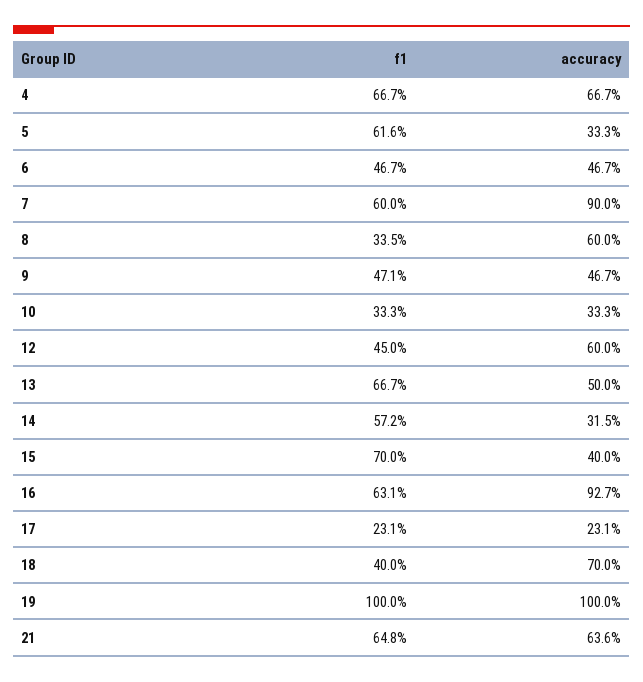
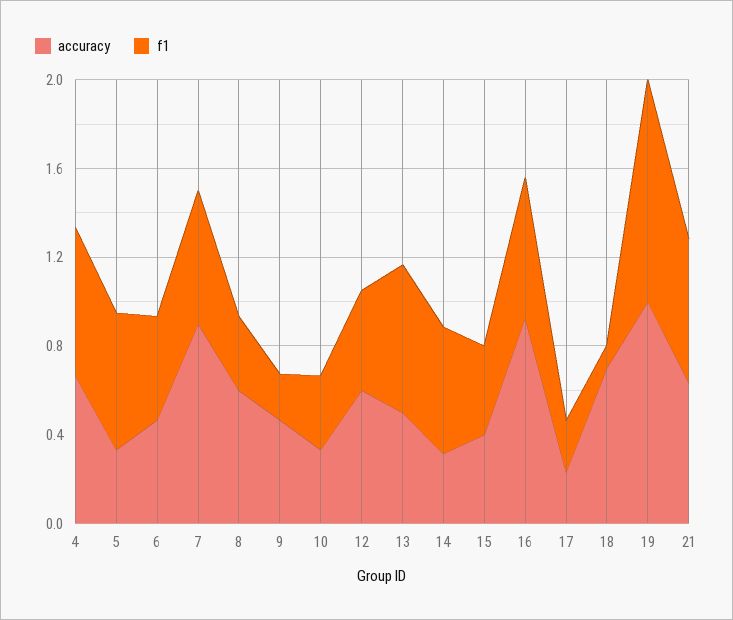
  {
    "f1": {
      "4": 0.667,
      "5": 0.616,
      "6": 0.467,
      "7": 0.6,
      "8": 0.335,
-     "9": 0.471,
+     "9": 0.2,
      "10": 0.333,
      "12": 0.45,
      "13": 0.667,
      "14": 0.572,
-     "15": 0.7,
+     "15": 0.4,
      "16": 0.631,
      "17": 0.231,
-     "18": 0.4,
+     "18": 0.1,
      "19": 1,
      "21": 0.648
    },
    "accuracy": {
      "4": 0.667,
      "5": 0.333,
      "6": 0.467,
      "7": 0.9,
      "8": 0.6,
      "9": 0.467,
      "10": 0.333,
      "12": 0.6,
      "13": 0.5,
      "14": 0.315,
      "15": 0.4,
      "16": 0.927,
      "17": 0.231,
      "18": 0.7,
      "19": 1,
      "21": 0.636
    }
  }

